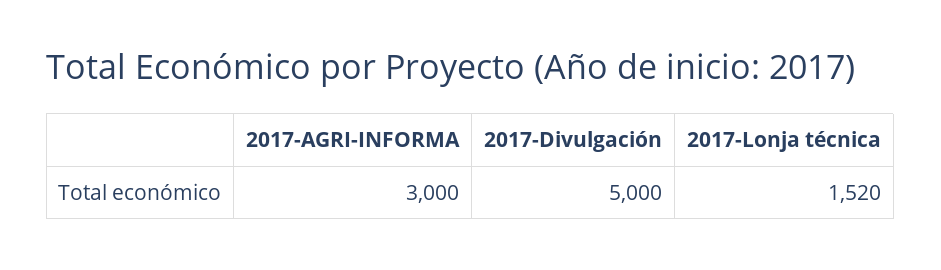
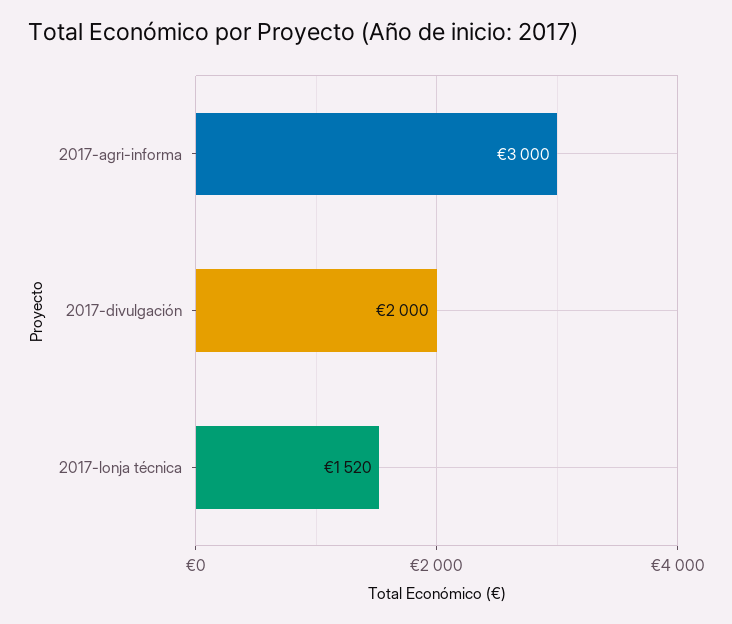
  {
    "2017-AGRI-INFORMA": 3000,
-   "2017-Divulgación": 5000,
+   "2017-Divulgación": 2000,
    "2017-Lonja técnica": 1520
  }

